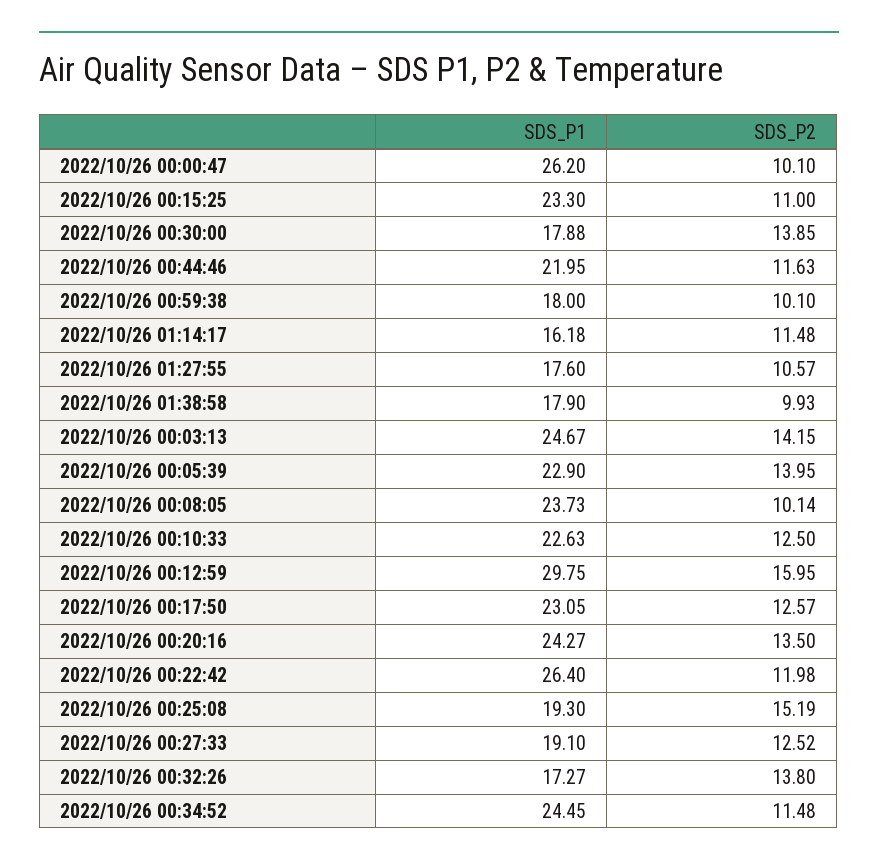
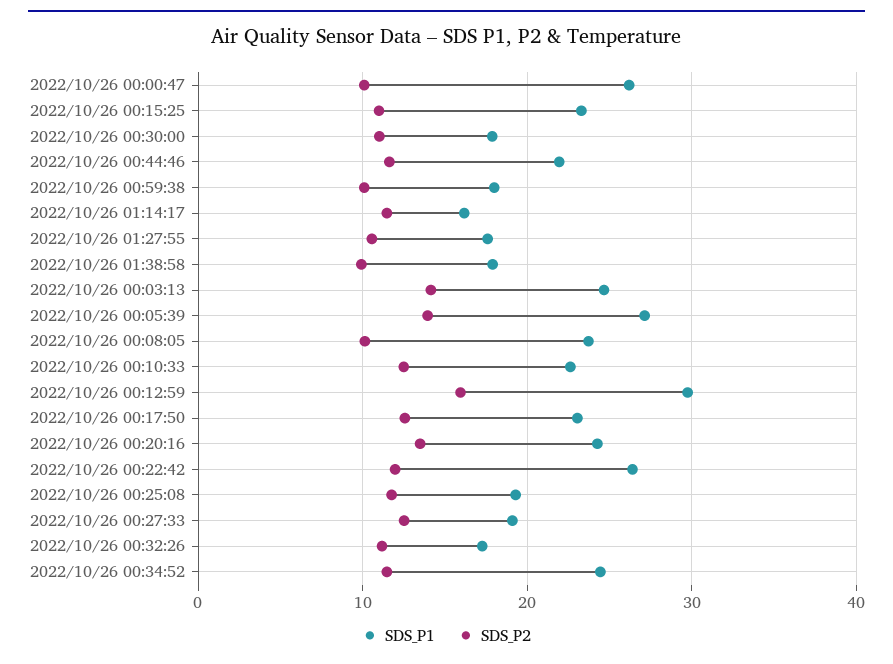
  {
    "SDS_P1": {
      "2022/10/26 00:00:47": 26.2,
      "2022/10/26 00:15:25": 23.3,
      "2022/10/26 00:30:00": 17.88,
      "2022/10/26 00:44:46": 21.95,
      "2022/10/26 00:59:38": 18,
      "2022/10/26 01:14:17": 16.18,
      "2022/10/26 01:27:55": 17.6,
      "2022/10/26 01:38:58": 17.9,
      "2022/10/26 00:03:13": 24.67,
-     "2022/10/26 00:05:39": 22.9,
+     "2022/10/26 00:05:39": 27,
      "2022/10/26 00:08:05": 23.73,
      "2022/10/26 00:10:33": 22.63,
      "2022/10/26 00:12:59": 29.75,
      "2022/10/26 00:17:50": 23.05,
      "2022/10/26 00:20:16": 24.27,
      "2022/10/26 00:22:42": 26.4,
      "2022/10/26 00:25:08": 19.3,
      "2022/10/26 00:27:33": 19.1,
      "2022/10/26 00:32:26": 17.27,
      "2022/10/26 00:34:52": 24.45
    },
    "SDS_P2": {
      "2022/10/26 00:00:47": 10.1,
      "2022/10/26 00:15:25": 11,
-     "2022/10/26 00:30:00": 13.85,
+     "2022/10/26 00:30:00": 11,
      "2022/10/26 00:44:46": 11.63,
      "2022/10/26 00:59:38": 10.1,
      "2022/10/26 01:14:17": 11.48,
      "2022/10/26 01:27:55": 10.57,
      "2022/10/26 01:38:58": 9.93,
      "2022/10/26 00:03:13": 14.15,
      "2022/10/26 00:05:39": 13.95,
      "2022/10/26 00:08:05": 10.14,
      "2022/10/26 00:10:33": 12.5,
      "2022/10/26 00:12:59": 15.95,
      "2022/10/26 00:17:50": 12.57,
      "2022/10/26 00:20:16": 13.5,
      "2022/10/26 00:22:42": 11.98,
-     "2022/10/26 00:25:08": 15.19,
+     "2022/10/26 00:25:08": 12,
      "2022/10/26 00:27:33": 12.52,
-     "2022/10/26 00:32:26": 13.8,
+     "2022/10/26 00:32:26": 11,
      "2022/10/26 00:34:52": 11.48
    }
  }

